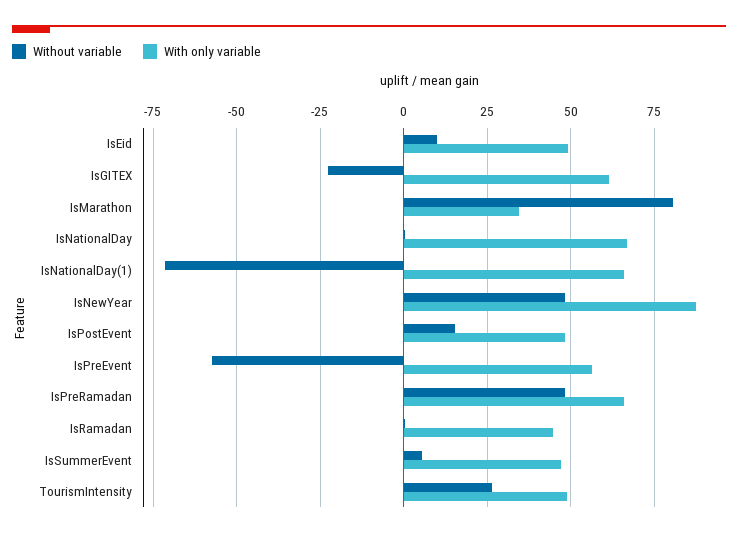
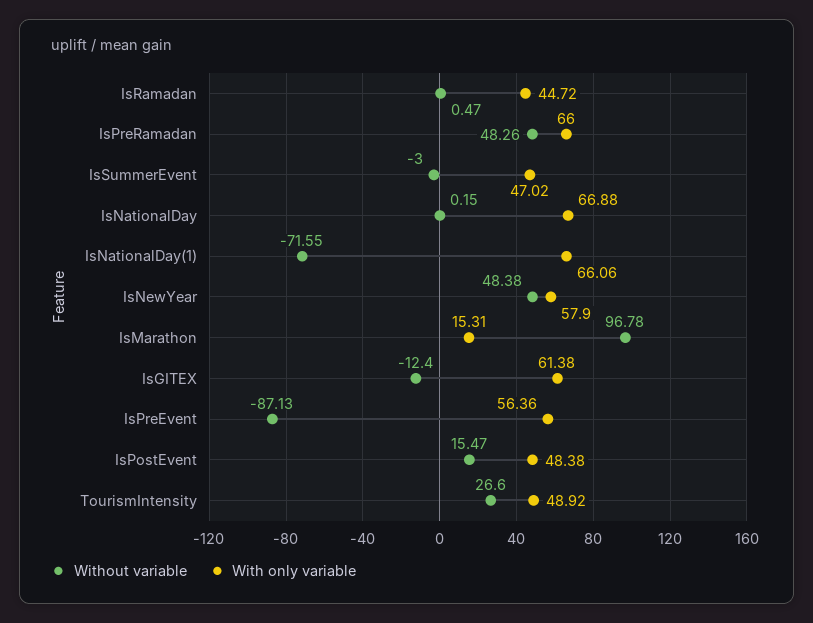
  {
    "Without variable": {
-     "IsEid": 10,
-     "IsGITEX": -22.5,
+     "IsGITEX": -12.4,
-     "IsMarathon": 80,
+     "IsMarathon": 96.78,
      "IsNationalDay": 0.15,
      "IsNationalDay(1)": -71.55,
      "IsNewYear": 48.38,
      "IsPostEvent": 15.47,
-     "IsPreEvent": -57.5,
+     "IsPreEvent": -87.13,
      "IsPreRamadan": 48.26,
      "IsRamadan": 0.47,
-     "IsSummerEvent": 5,
+     "IsSummerEvent": -3,
      "TourismIntensity": 26.6
    },
    "With only variable": {
-     "IsEid": 50,
      "IsGITEX": 61.38,
-     "IsMarathon": 35,
+     "IsMarathon": 15.31,
      "IsNationalDay": 66.88,
      "IsNationalDay(1)": 66.06,
-     "IsNewYear": 87.5,
+     "IsNewYear": 57.9,
      "IsPostEvent": 48.38,
      "IsPreEvent": 56.36,
      "IsPreRamadan": 66,
      "IsRamadan": 44.72,
      "IsSummerEvent": 47.02,
      "TourismIntensity": 48.92
    }
  }

